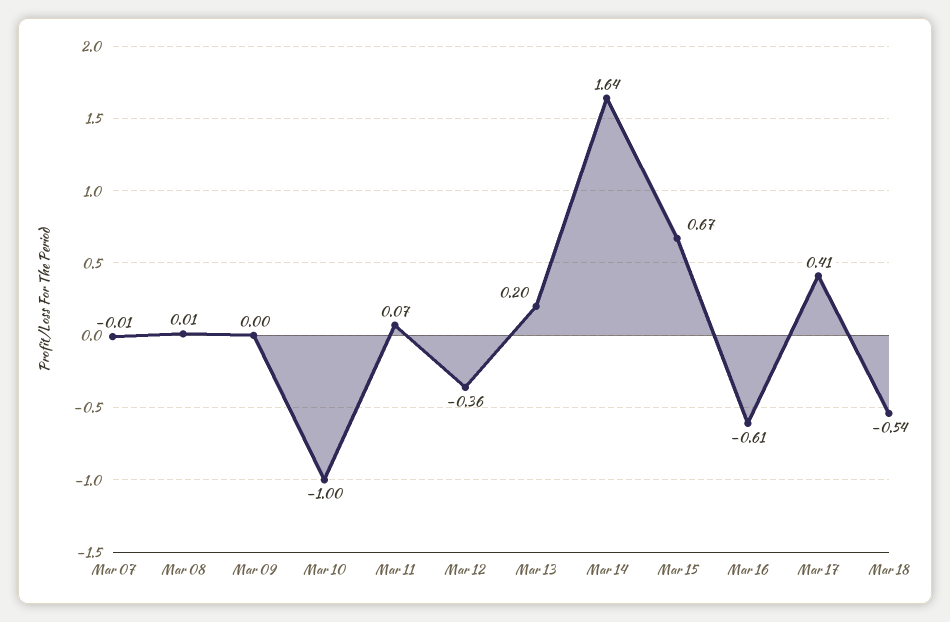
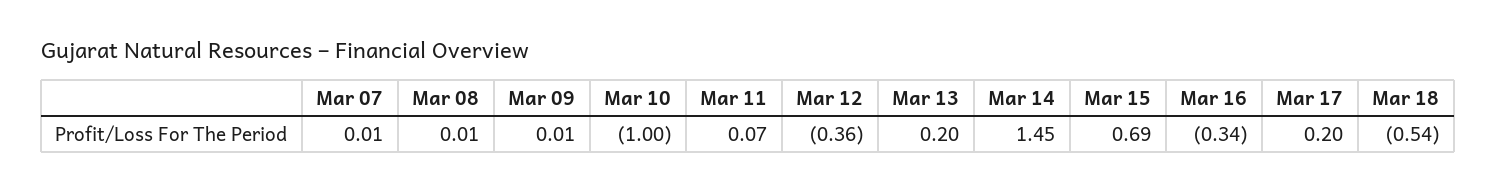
  {
-   "Mar 07": -0.01,
+   "Mar 07": 0.01,
    "Mar 08": 0.01,
-   "Mar 09": 0,
+   "Mar 09": 0.01,
    "Mar 10": -1,
    "Mar 11": 0.07,
    "Mar 12": -0.36,
    "Mar 13": 0.2,
-   "Mar 14": 1.64,
+   "Mar 14": 1.45,
-   "Mar 15": 0.67,
+   "Mar 15": 0.69,
-   "Mar 16": -0.61,
+   "Mar 16": -0.34,
-   "Mar 17": 0.41,
+   "Mar 17": 0.2,
    "Mar 18": -0.54
  }

